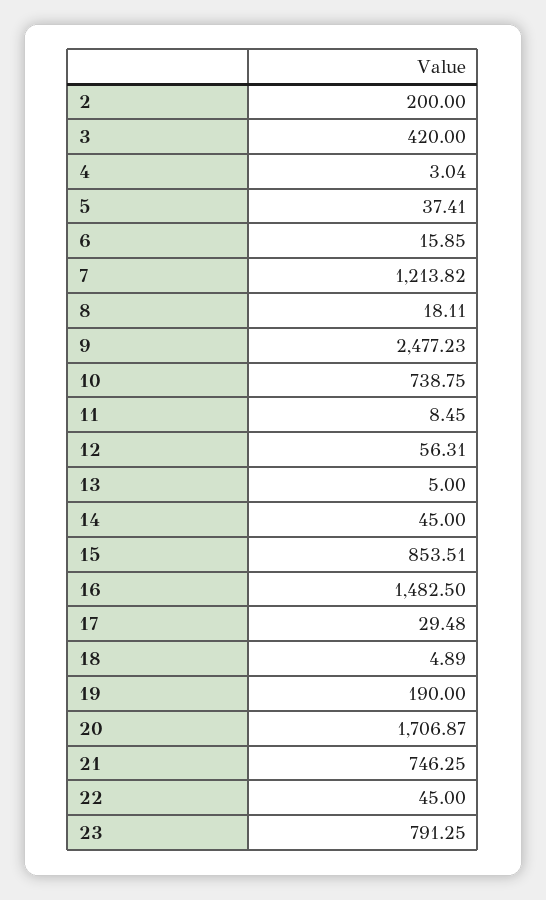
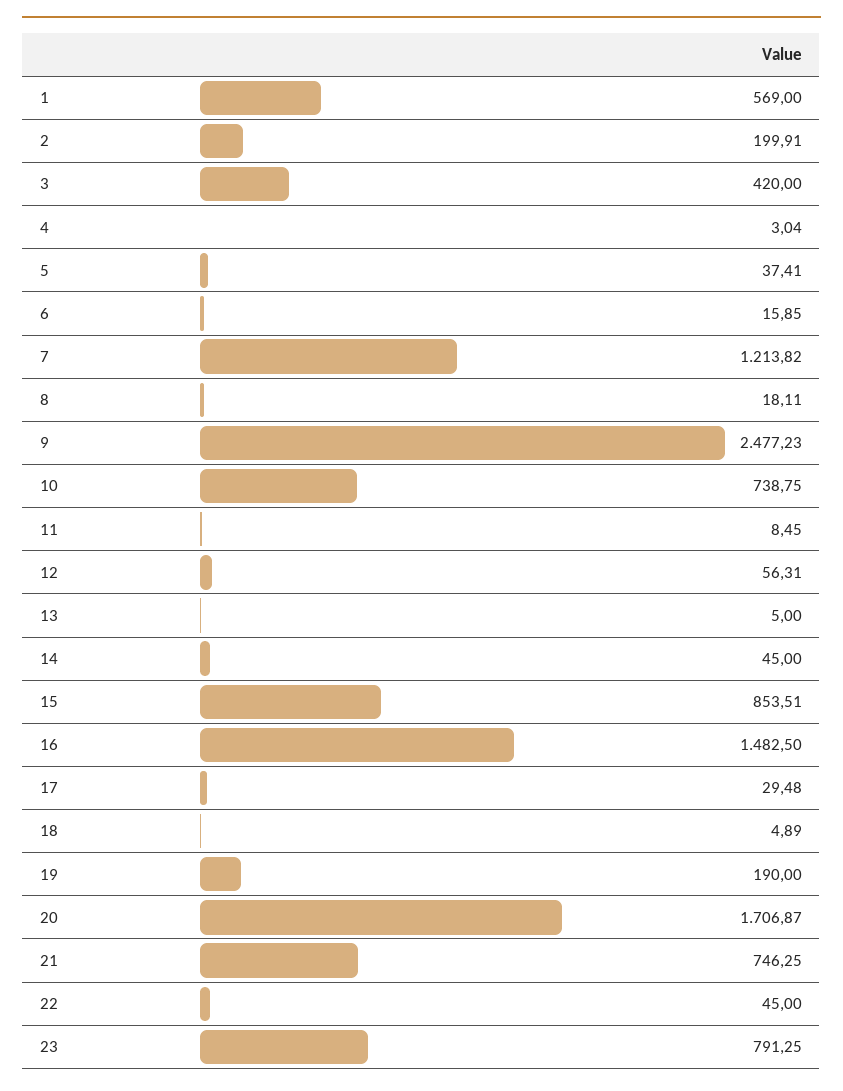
  {
-   "2": 200,
+   "2": 199.91,
    "3": 420,
    "4": 3.04,
    "5": 37.41,
    "6": 15.85,
    "7": 1213.82,
    "8": 18.11,
    "9": 2477.23,
    "10": 738.75,
    "11": 8.45,
    "12": 56.31,
    "13": 5,
    "14": 45,
    "15": 853.51,
    "16": 1482.5,
    "17": 29.48,
    "18": 4.89,
    "19": 190,
    "20": 1706.87,
    "21": 746.25,
    "22": 45,
-   "23": 791.25
+   "23": 791.25,
+   "1": 569
  }

